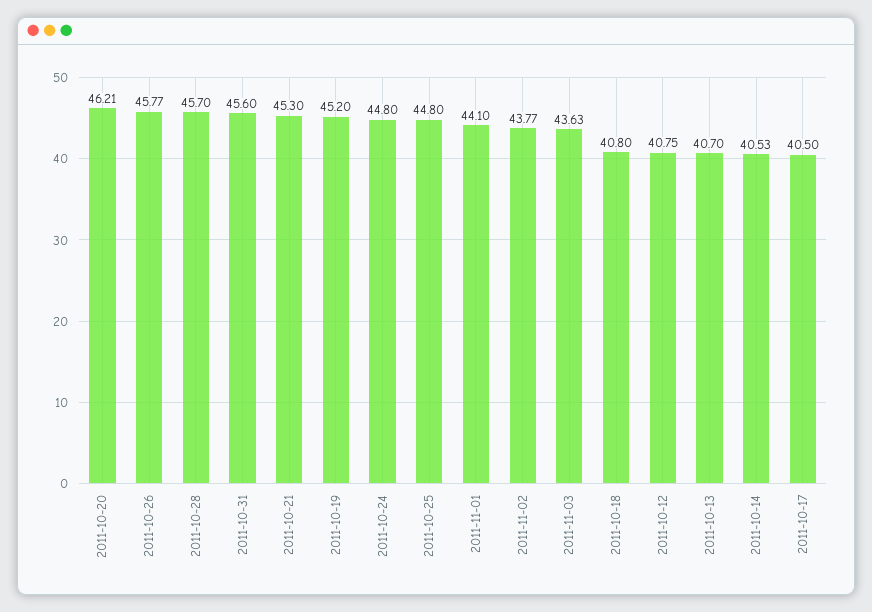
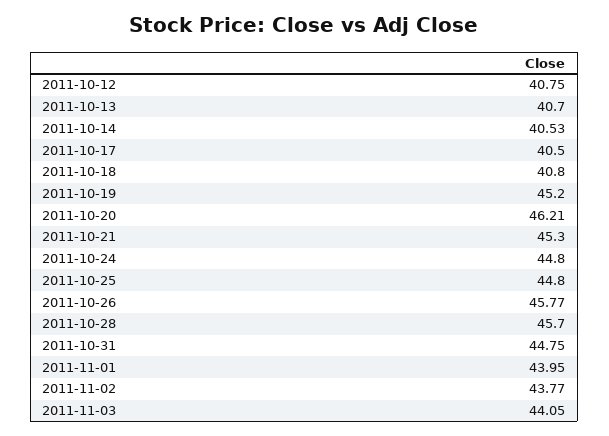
  {
    "2011-10-20": 46.21,
    "2011-10-26": 45.77,
    "2011-10-28": 45.7,
-   "2011-10-31": 45.6,
+   "2011-10-31": 44.75,
    "2011-10-21": 45.3,
    "2011-10-19": 45.2,
    "2011-10-24": 44.8,
    "2011-10-25": 44.8,
-   "2011-11-01": 44.1,
+   "2011-11-01": 43.95,
    "2011-11-02": 43.77,
-   "2011-11-03": 43.63,
+   "2011-11-03": 44.05,
    "2011-10-18": 40.8,
    "2011-10-12": 40.75,
    "2011-10-13": 40.7,
    "2011-10-14": 40.53,
    "2011-10-17": 40.5
  }

